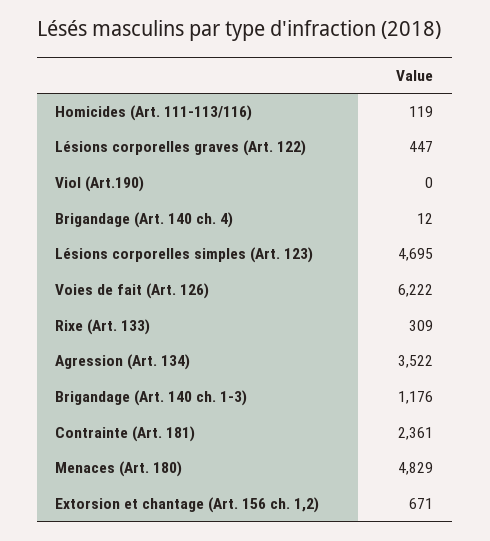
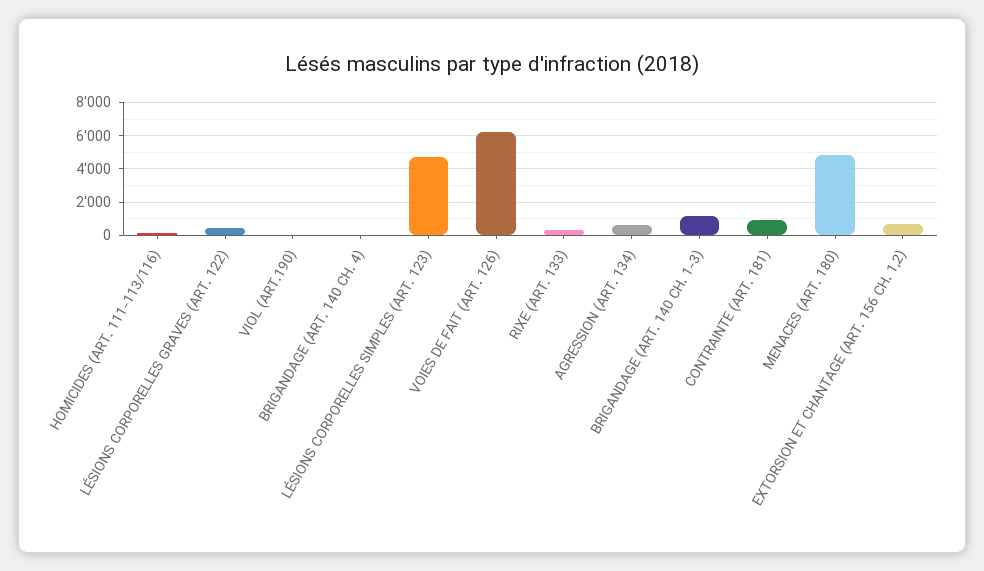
  {
    "Homicides (Art. 111-113/116)": 119,
    "Lésions corporelles graves (Art. 122)": 447,
    "Viol (Art.190)": 0,
    "Brigandage (Art. 140 ch. 4)": 12,
    "Lésions corporelles simples (Art. 123)": 4695,
    "Voies de fait (Art. 126)": 6222,
    "Rixe (Art. 133)": 309,
-   "Agression (Art. 134)": 3522,
+   "Agression (Art. 134)": 500,
    "Brigandage (Art. 140 ch. 1-3)": 1176,
-   "Contrainte (Art. 181)": 2361,
+   "Contrainte (Art. 181)": 1000,
    "Menaces (Art. 180)": 4829,
    "Extorsion et chantage (Art. 156 ch. 1,2)": 671
  }

